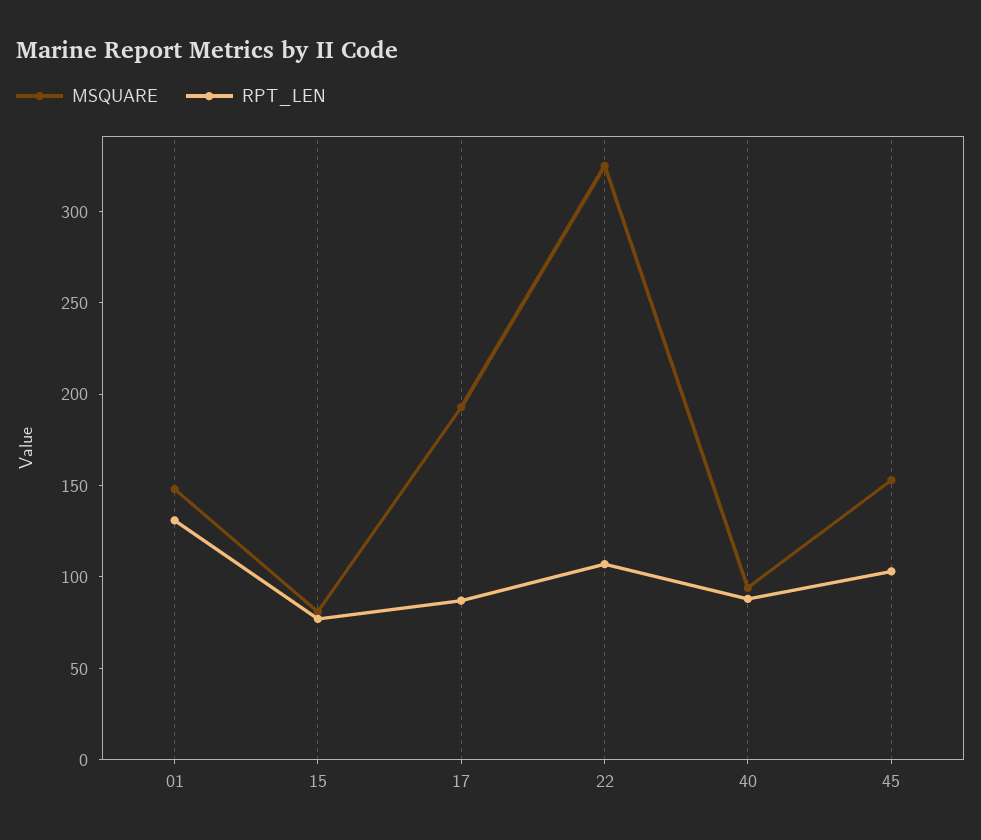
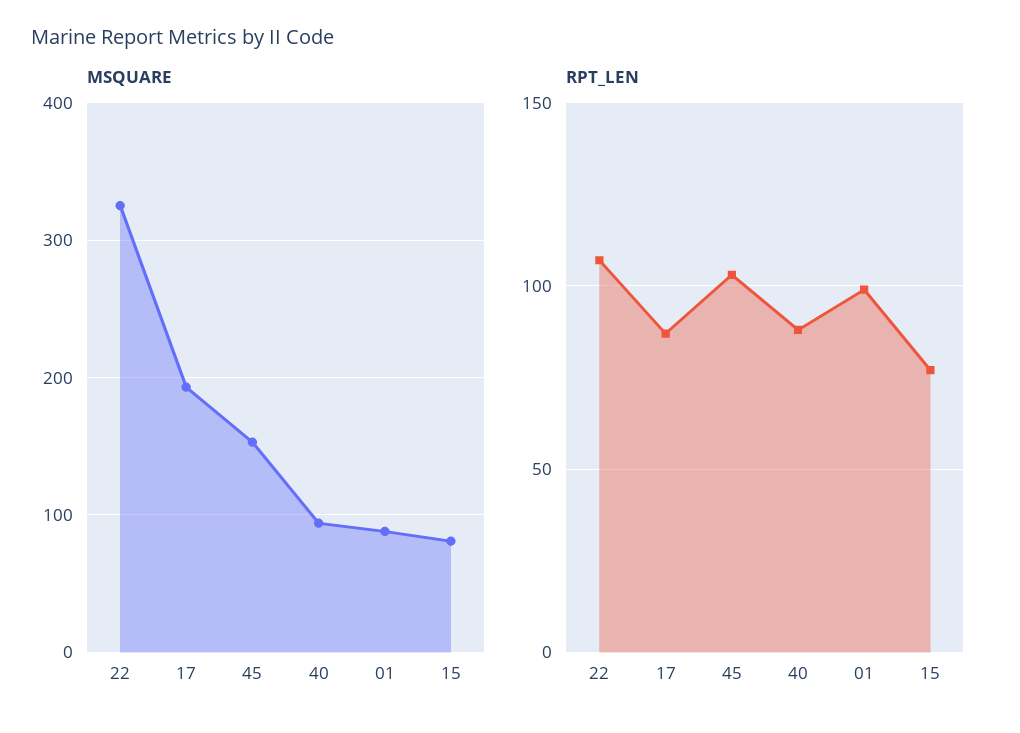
  {
    "MSQUARE": {
-     "01": 150,
+     "01": 90,
      "15": 80,
      "17": 190,
      "22": 330,
      "40": 90,
      "45": 150
    },
    "RPT_LEN": {
-     "01": 130,
+     "01": 100,
      "15": 75,
      "17": 85,
      "22": 105,
      "40": 90,
      "45": 105
    }
  }

